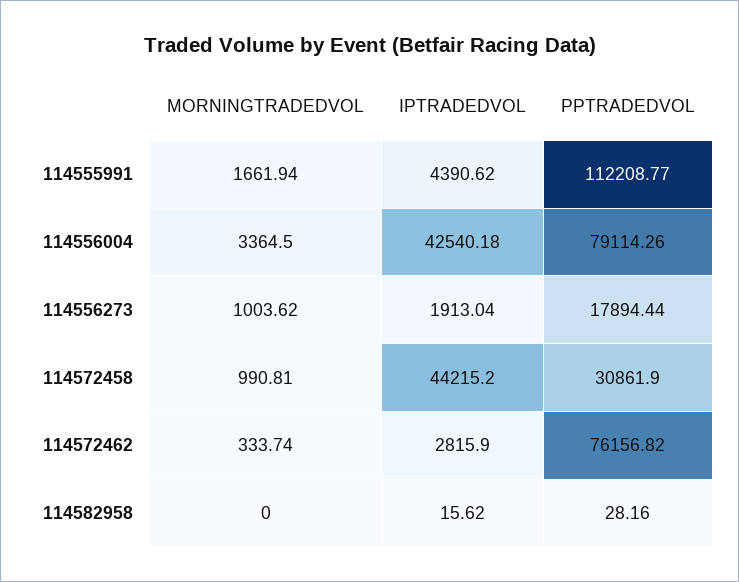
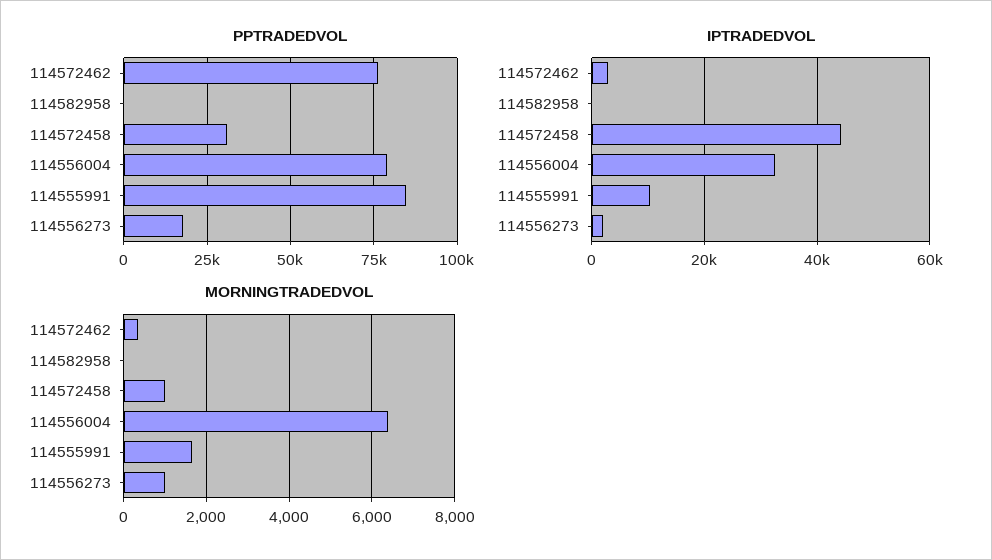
  {
    "MORNINGTRADEDVOL": {
      "114555991": 1661.94,
-     "114556004": 3364.5,
+     "114556004": 6400,
      "114556273": 1003.62,
      "114572458": 990.81,
      "114572462": 333.74,
      "114582958": 0
    },
    "IPTRADEDVOL": {
-     "114555991": 4390.62,
+     "114555991": 10000,
-     "114556004": 42540.18,
+     "114556004": 32000,
      "114556273": 1913.04,
      "114572458": 44215.2,
      "114572462": 2815.9,
      "114582958": 15.62
    },
    "PPTRADEDVOL": {
-     "114555991": 112208.77,
+     "114555991": 85000,
      "114556004": 79114.26,
      "114556273": 17894.44,
      "114572458": 30861.9,
      "114572462": 76156.82,
      "114582958": 28.16
    }
  }

